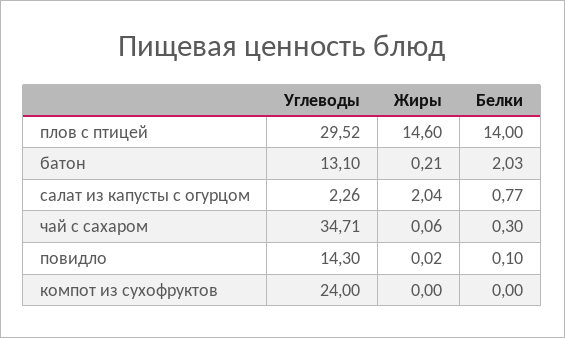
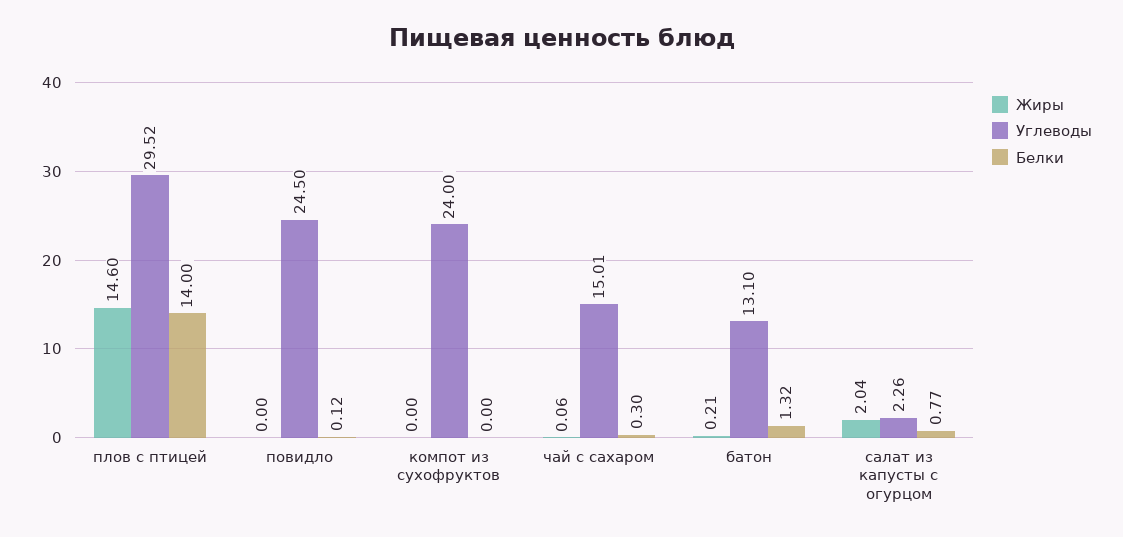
  {
    "Углеводы": {
      "плов с птицей": 29.52,
      "батон": 13.1,
      "салат из капусты с огурцом": 2.26,
-     "чай с сахаром": 34.71,
+     "чай с сахаром": 15.01,
-     "повидло": 14.3,
+     "повидло": 24.5,
      "компот из сухофруктов": 24
    },
    "Жиры": {
      "плов с птицей": 14.6,
      "батон": 0.21,
      "салат из капусты с огурцом": 2.04,
      "чай с сахаром": 0.06,
-     "повидло": 0.02,
+     "повидло": 0,
      "компот из сухофруктов": 0
    },
    "Белки": {
      "плов с птицей": 14,
-     "батон": 2.03,
+     "батон": 1.32,
      "салат из капусты с огурцом": 0.77,
      "чай с сахаром": 0.3,
-     "повидло": 0.1,
+     "повидло": 0.12,
      "компот из сухофруктов": 0
    }
  }

